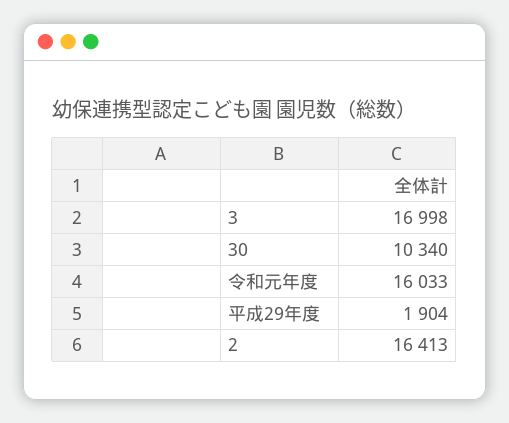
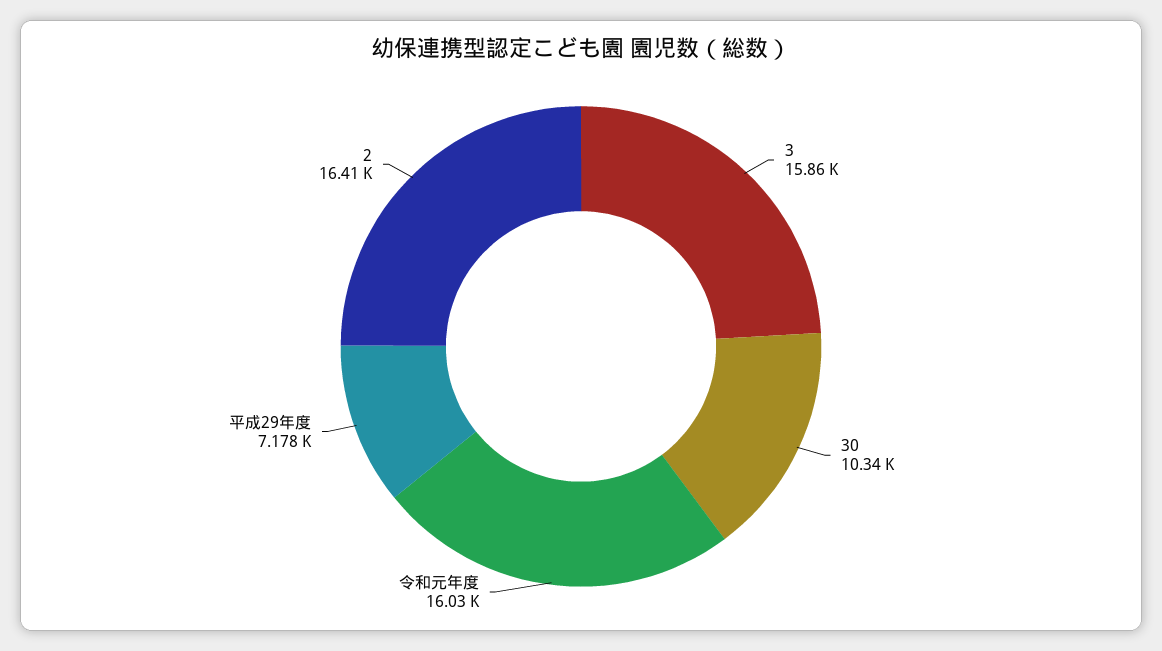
  {
-   "3": 16998,
+   "3": 15860,
    "30": 10340,
    "令和元年度": 16033,
-   "平成29年度": 1904,
+   "平成29年度": 7178,
    "2": 16413
  }

